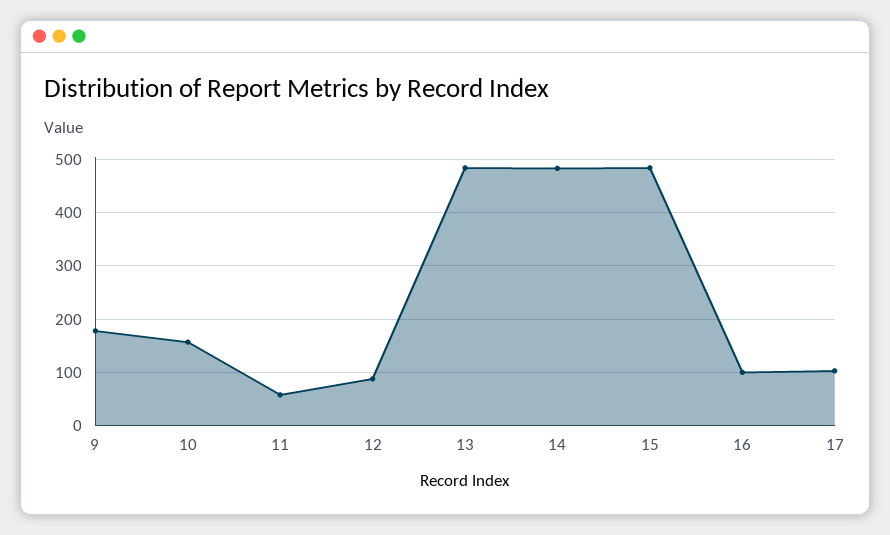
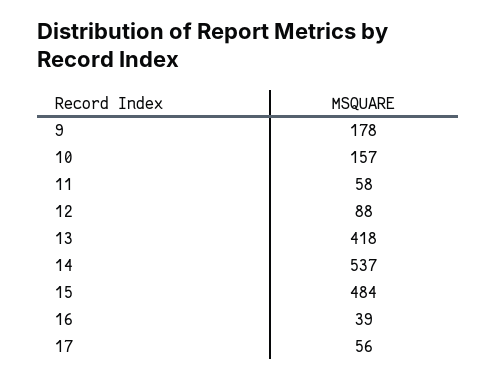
  {
    "9": 178,
    "10": 157,
    "11": 58,
    "12": 88,
-   "13": 480,
+   "13": 418,
-   "14": 480,
+   "14": 537,
    "15": 484,
-   "16": 100,
+   "16": 39,
-   "17": 100
+   "17": 56
  }

